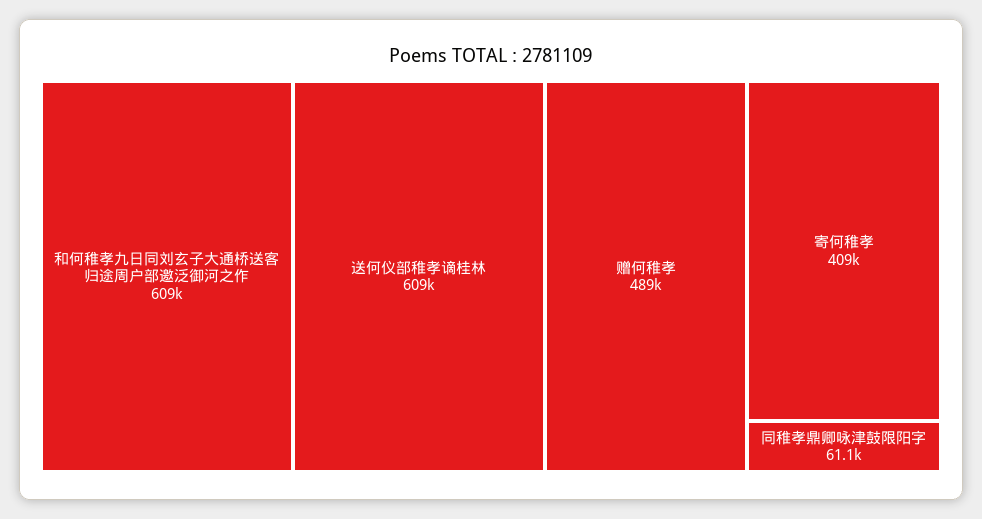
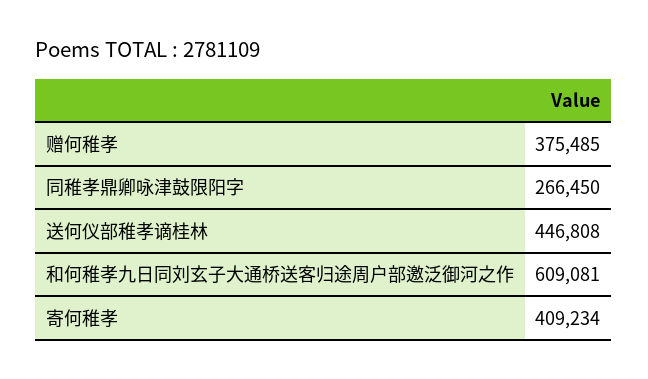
  {
    "和何稚孝九日同刘玄子大通桥送客归途周户部邀泛御河之作": 609081,
-   "送何仪部稚孝谪桂林": 609000,
+   "送何仪部稚孝谪桂林": 446808,
-   "赠何稚孝": 489000,
+   "赠何稚孝": 375485,
    "寄何稚孝": 409234,
-   "同稚孝鼎卿咏津鼓限阳字": 61100
+   "同稚孝鼎卿咏津鼓限阳字": 266450
  }

